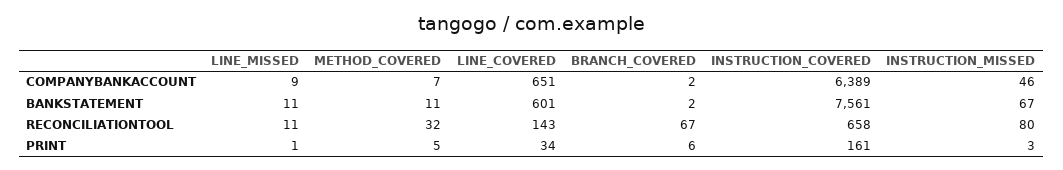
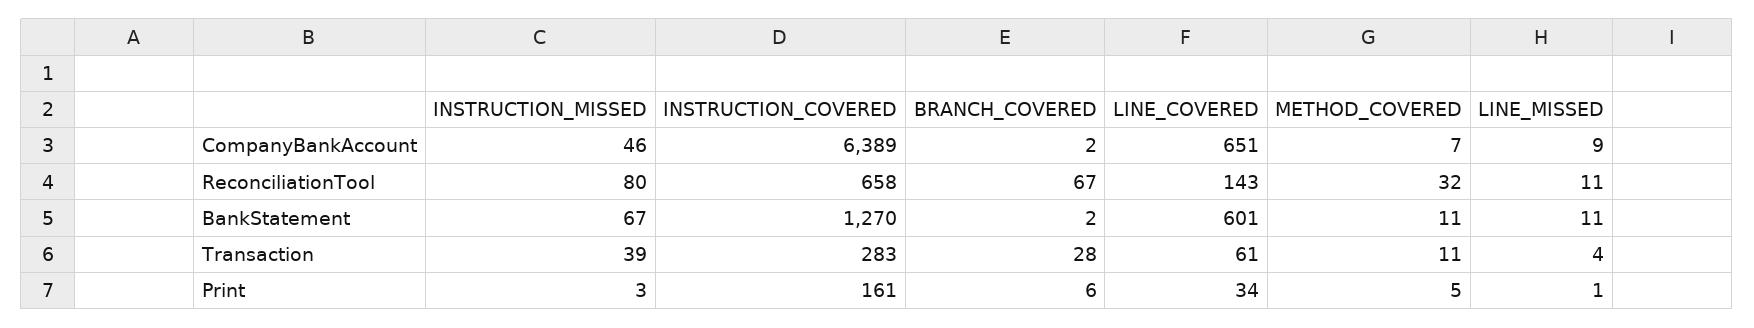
  {
    "LINE_MISSED": {
      "COMPANYBANKACCOUNT": 9,
      "BANKSTATEMENT": 11,
      "RECONCILIATIONTOOL": 11,
-     "PRINT": 1
+     "PRINT": 1,
+     "Transaction": 4
    },
    "METHOD_COVERED": {
      "COMPANYBANKACCOUNT": 7,
      "BANKSTATEMENT": 11,
      "RECONCILIATIONTOOL": 32,
-     "PRINT": 5
+     "PRINT": 5,
+     "Transaction": 11
    },
    "LINE_COVERED": {
      "COMPANYBANKACCOUNT": 651,
      "BANKSTATEMENT": 601,
      "RECONCILIATIONTOOL": 143,
-     "PRINT": 34
+     "PRINT": 34,
+     "Transaction": 61
    },
    "BRANCH_COVERED": {
      "COMPANYBANKACCOUNT": 2,
      "BANKSTATEMENT": 2,
      "RECONCILIATIONTOOL": 67,
-     "PRINT": 6
+     "PRINT": 6,
+     "Transaction": 28
    },
    "INSTRUCTION_COVERED": {
      "COMPANYBANKACCOUNT": 6389,
-     "BANKSTATEMENT": 7561,
+     "BANKSTATEMENT": 1270,
      "RECONCILIATIONTOOL": 658,
-     "PRINT": 161
+     "PRINT": 161,
+     "Transaction": 283
    },
    "INSTRUCTION_MISSED": {
      "COMPANYBANKACCOUNT": 46,
      "BANKSTATEMENT": 67,
      "RECONCILIATIONTOOL": 80,
-     "PRINT": 3
+     "PRINT": 3,
+     "Transaction": 39
    }
  }

